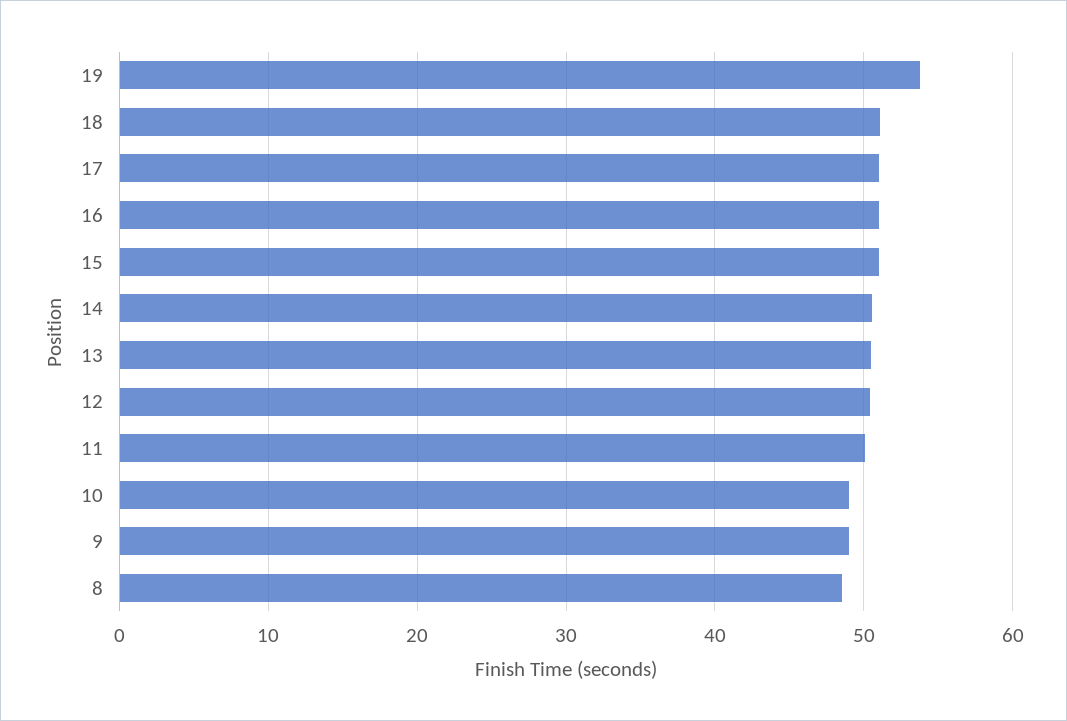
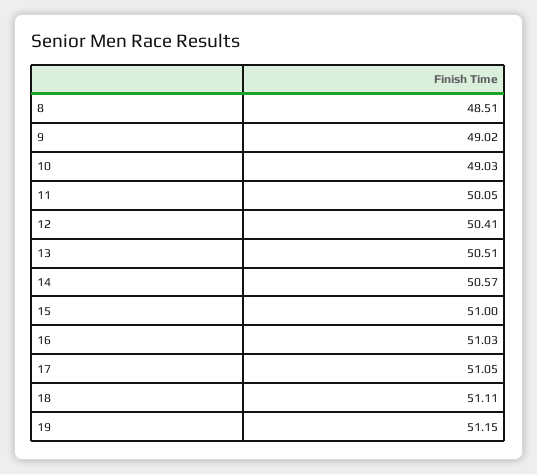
  {
-   "19": 54,
+   "19": 51.15,
    "18": 51.11,
    "17": 51.05,
    "16": 51.03,
    "15": 51,
    "14": 50.57,
    "13": 50.51,
    "12": 50.41,
    "11": 50.05,
    "10": 49.03,
    "9": 49.02,
    "8": 48.51
  }

